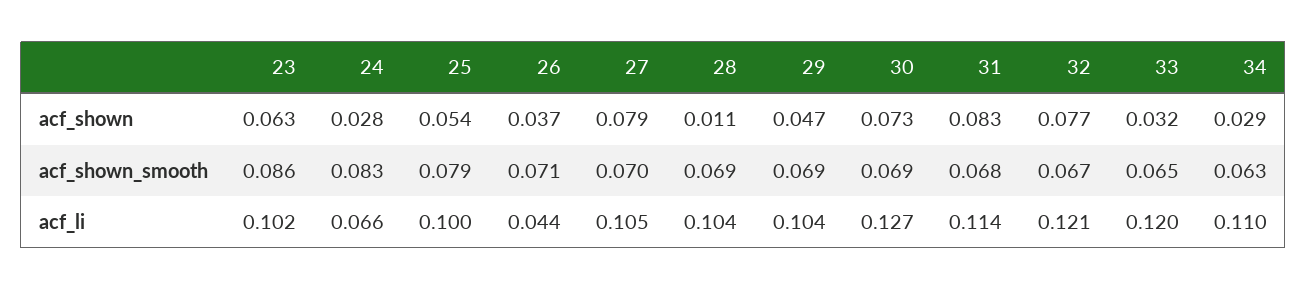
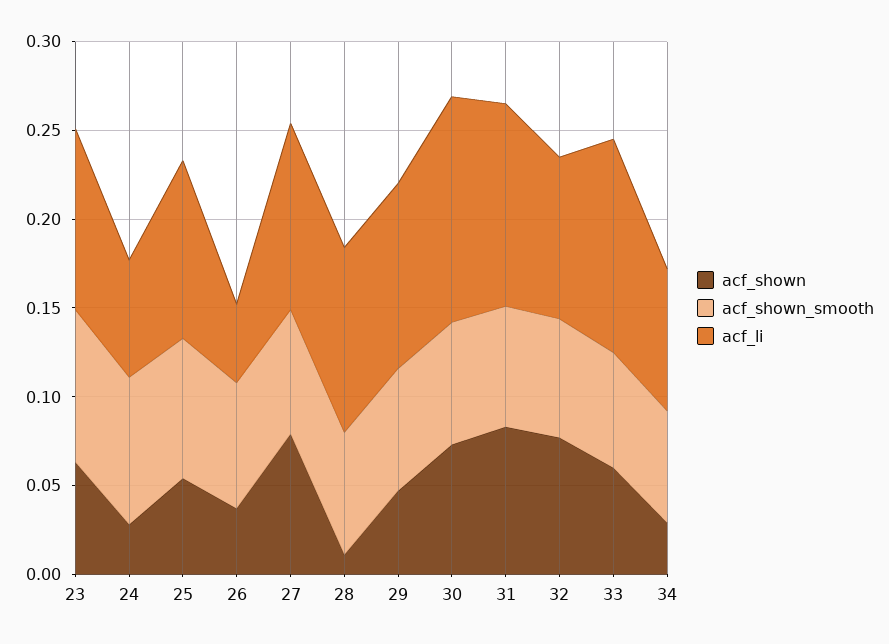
  {
    "acf_shown": {
      "23": 0.063,
      "24": 0.028,
      "25": 0.054,
      "26": 0.037,
      "27": 0.079,
      "28": 0.011,
      "29": 0.047,
      "30": 0.073,
      "31": 0.083,
      "32": 0.077,
-     "33": 0.032,
+     "33": 0.06,
      "34": 0.029
    },
    "acf_shown_smooth": {
      "23": 0.086,
      "24": 0.083,
      "25": 0.079,
      "26": 0.071,
      "27": 0.07,
      "28": 0.069,
      "29": 0.069,
      "30": 0.069,
      "31": 0.068,
      "32": 0.067,
      "33": 0.065,
      "34": 0.063
    },
    "acf_li": {
      "23": 0.102,
      "24": 0.066,
      "25": 0.1,
      "26": 0.044,
      "27": 0.105,
      "28": 0.104,
      "29": 0.104,
      "30": 0.127,
      "31": 0.114,
-     "32": 0.121,
+     "32": 0.09,
      "33": 0.12,
-     "34": 0.11
+     "34": 0.08
    }
  }

